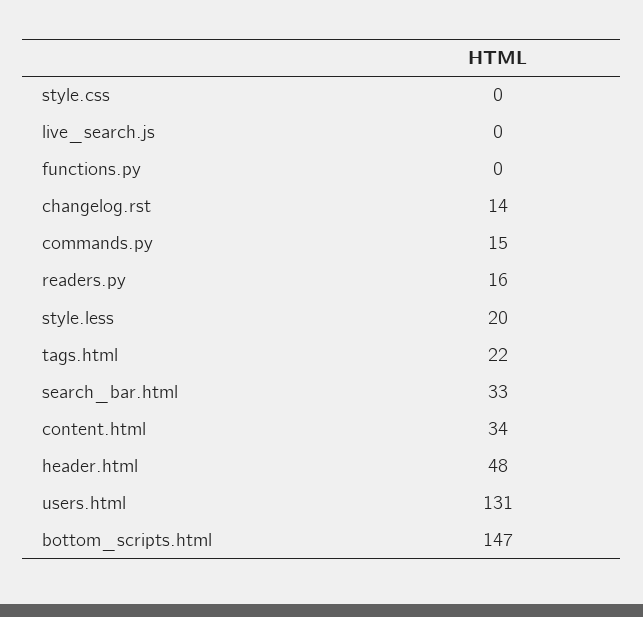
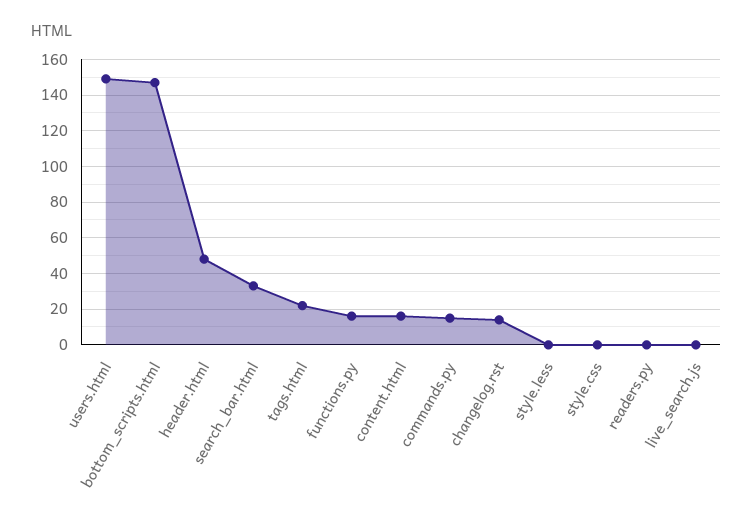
  {
    "style.css": 0,
    "live_search.js": 0,
-   "functions.py": 0,
+   "functions.py": 15,
    "changelog.rst": 14,
    "commands.py": 15,
-   "readers.py": 16,
+   "readers.py": 0,
-   "style.less": 20,
+   "style.less": 0,
    "tags.html": 22,
    "search_bar.html": 33,
-   "content.html": 34,
+   "content.html": 15,
    "header.html": 48,
-   "users.html": 131,
+   "users.html": 150,
    "bottom_scripts.html": 147
  }

